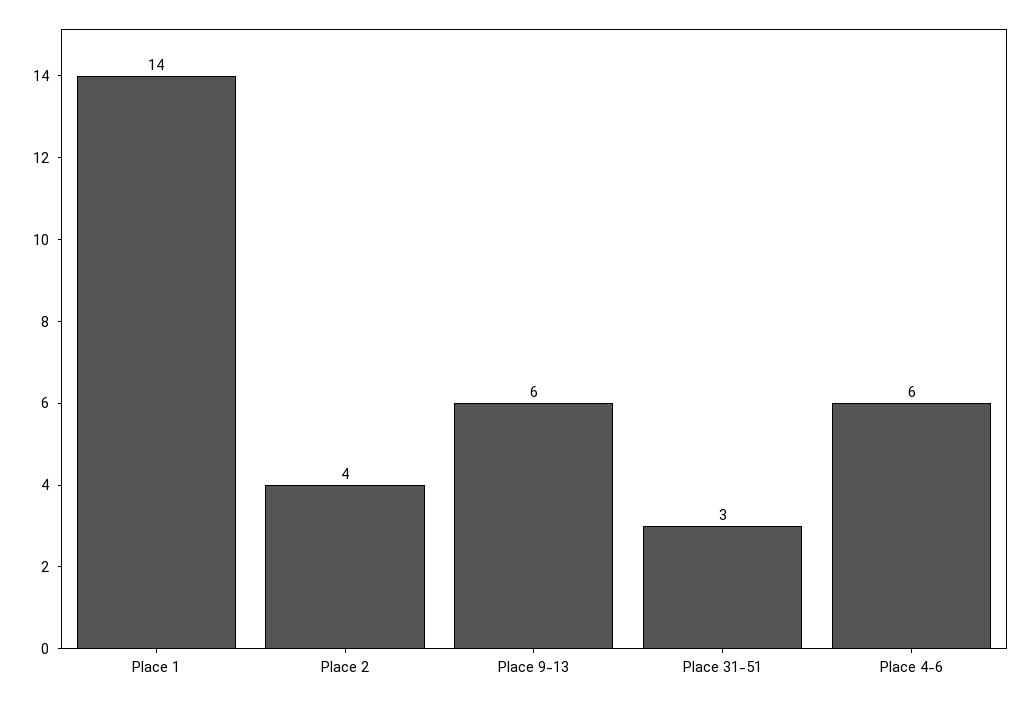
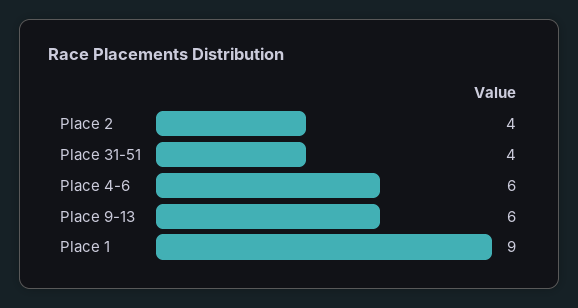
  {
-   "Place 1": 14,
+   "Place 1": 9,
    "Place 2": 4,
    "Place 9-13": 6,
-   "Place 31-51": 3,
+   "Place 31-51": 4,
    "Place 4-6": 6
  }

